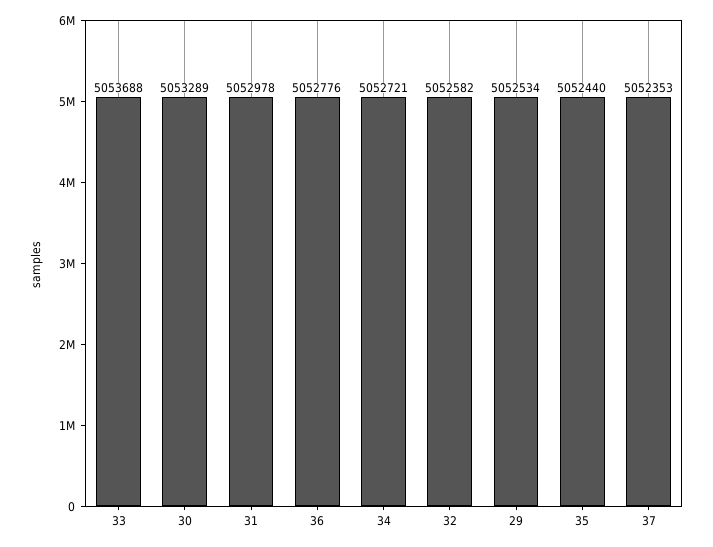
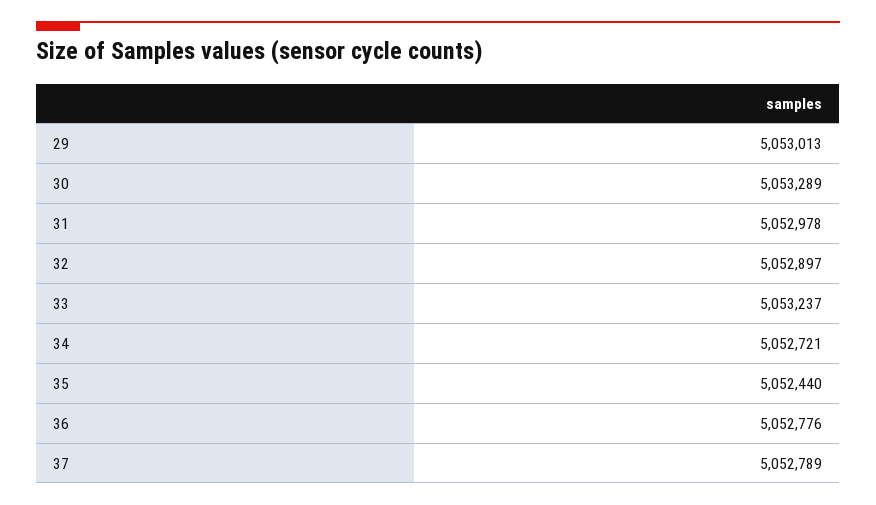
  {
-   "33": 5053688,
+   "33": 5053237,
    "30": 5053289,
    "31": 5052978,
    "36": 5052776,
    "34": 5052721,
-   "32": 5052582,
+   "32": 5052897,
-   "29": 5052534,
+   "29": 5053013,
    "35": 5052440,
-   "37": 5052353
+   "37": 5052789
  }

